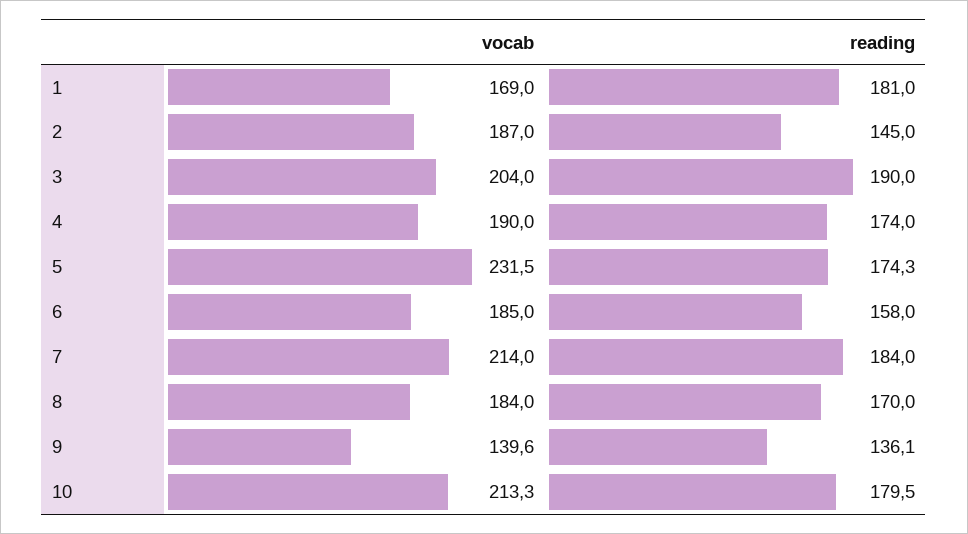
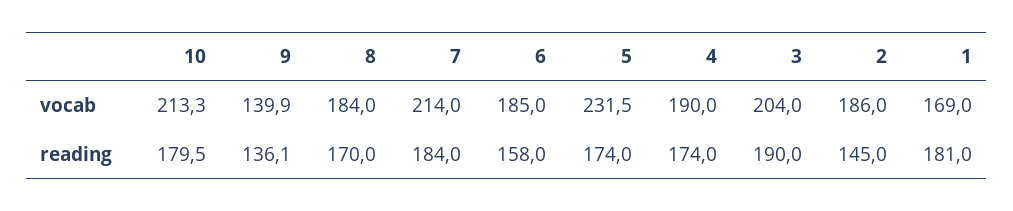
  {
    "vocab": {
      "1": 169,
-     "2": 187,
+     "2": 186,
      "3": 204,
      "4": 190,
      "5": 231.5,
      "6": 185,
      "7": 214,
      "8": 184,
-     "9": 139.6,
+     "9": 139.9,
      "10": 213.3
    },
    "reading": {
      "1": 181,
      "2": 145,
      "3": 190,
      "4": 174,
-     "5": 174.3,
+     "5": 174,
      "6": 158,
      "7": 184,
      "8": 170,
      "9": 136.1,
      "10": 179.5
    }
  }

